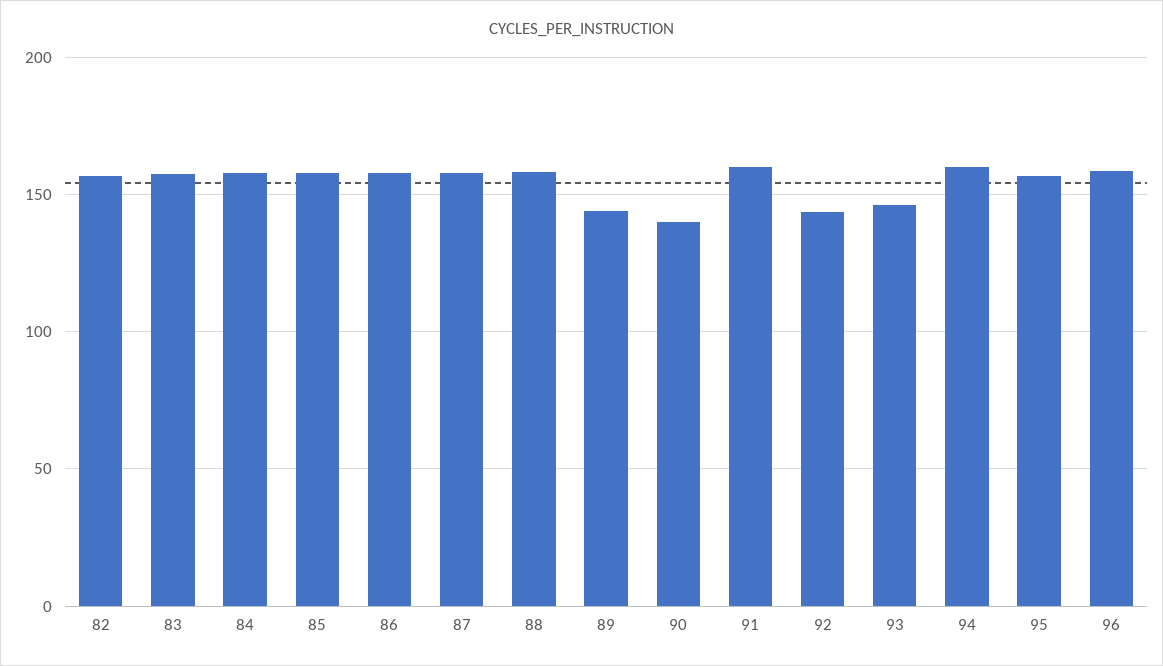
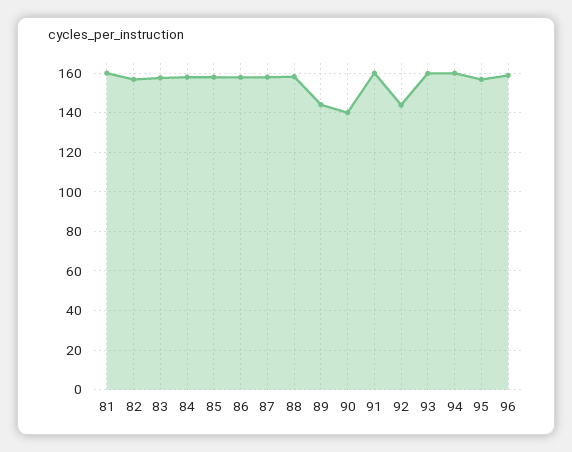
  {
    "82": 155,
    "83": 160,
    "84": 160,
    "85": 160,
    "86": 160,
    "87": 160,
    "88": 160,
    "89": 145,
    "90": 140,
    "91": 160,
    "92": 145,
-   "93": 145,
+   "93": 160,
    "94": 160,
    "95": 155,
-   "96": 160
+   "96": 160,
+   "81": 160
  }

